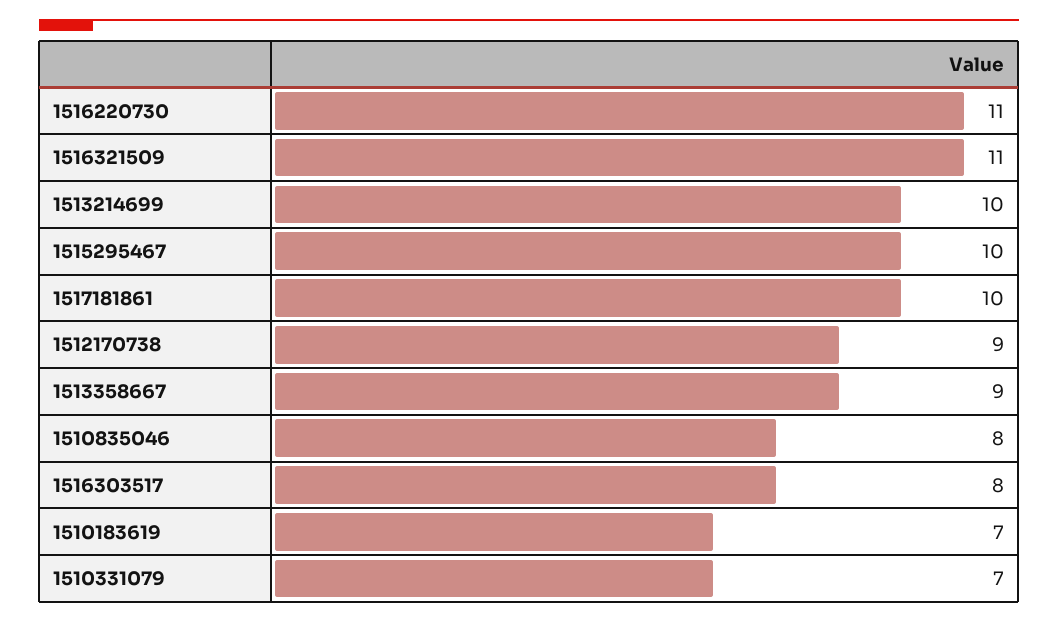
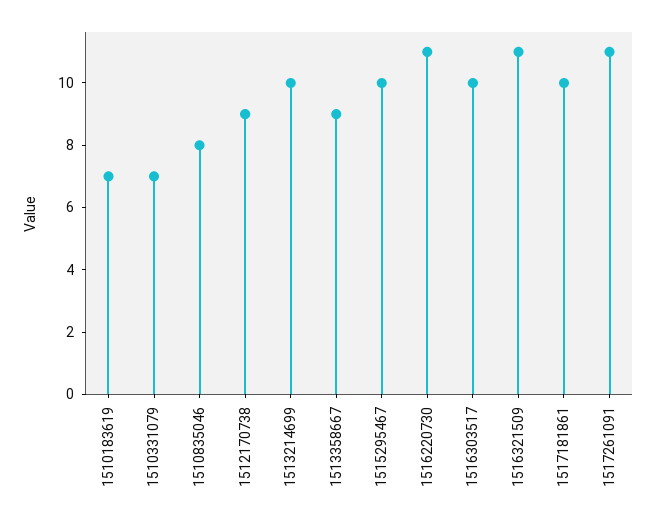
  {
    "1516220730": 11,
    "1516321509": 11,
    "1513214699": 10,
    "1515295467": 10,
    "1517181861": 10,
    "1512170738": 9,
    "1513358667": 9,
    "1510835046": 8,
-   "1516303517": 8,
+   "1516303517": 10,
    "1510183619": 7,
-   "1510331079": 7
+   "1510331079": 7,
+   "1517261091": 11
  }

